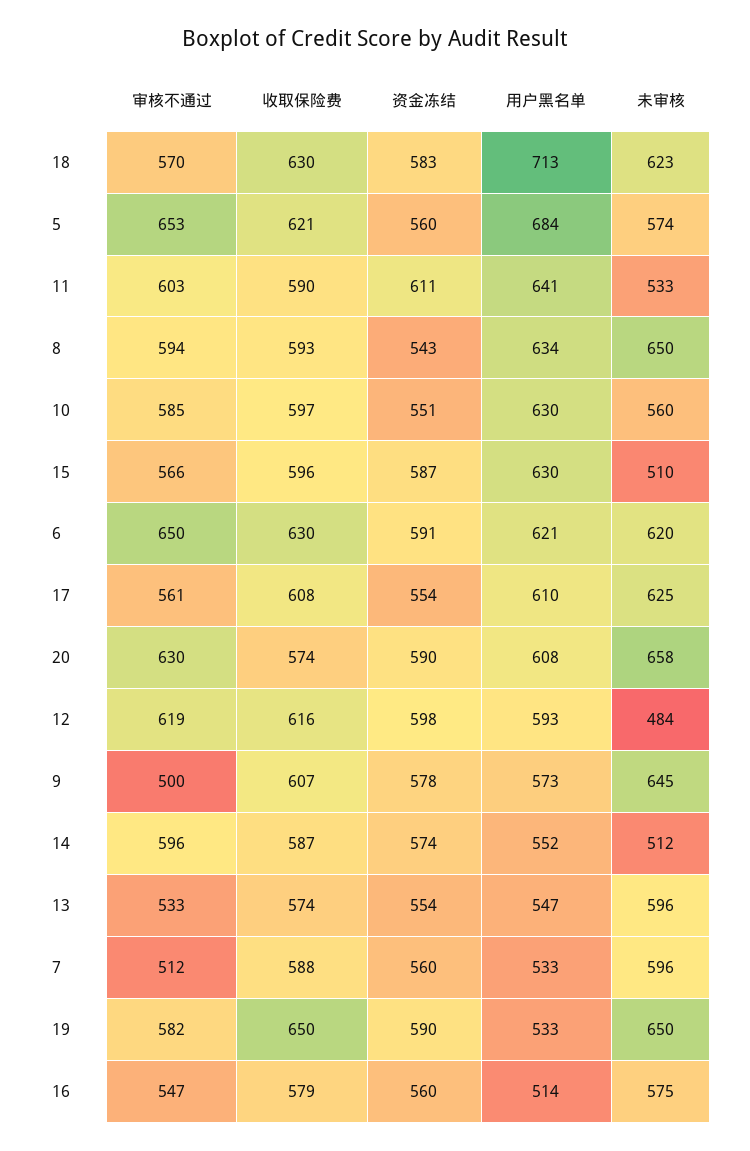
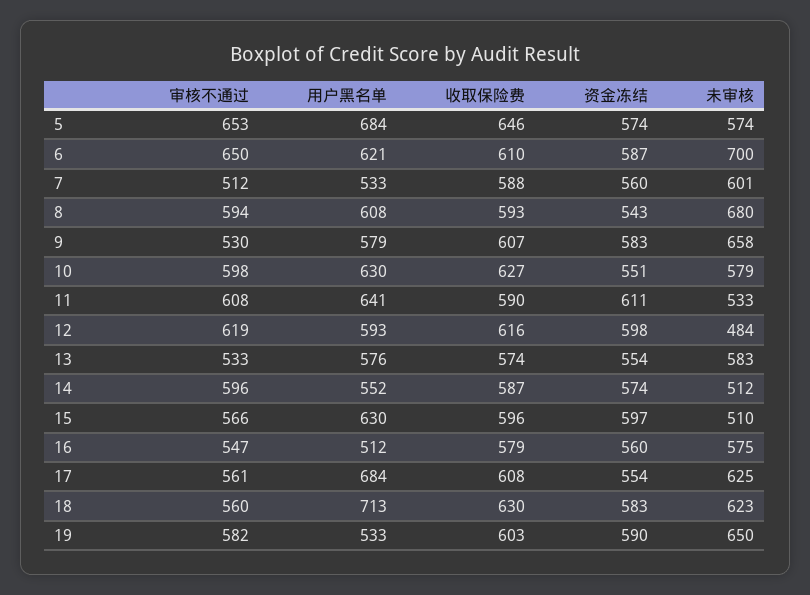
  {
    "审核不通过": {
-     "18": 570,
+     "18": 560,
      "5": 653,
-     "11": 603,
+     "11": 608,
      "8": 594,
-     "10": 585,
+     "10": 598,
      "15": 566,
      "6": 650,
      "17": 561,
-     "20": 630,
      "12": 619,
-     "9": 500,
+     "9": 530,
      "14": 596,
      "13": 533,
      "7": 512,
      "19": 582,
      "16": 547
    },
    "收取保险费": {
      "18": 630,
-     "5": 621,
+     "5": 646,
      "11": 590,
      "8": 593,
-     "10": 597,
+     "10": 627,
      "15": 596,
-     "6": 630,
+     "6": 610,
      "17": 608,
-     "20": 574,
      "12": 616,
      "9": 607,
      "14": 587,
      "13": 574,
      "7": 588,
-     "19": 650,
+     "19": 603,
      "16": 579
    },
    "资金冻结": {
      "18": 583,
-     "5": 560,
+     "5": 574,
      "11": 611,
      "8": 543,
      "10": 551,
-     "15": 587,
+     "15": 597,
-     "6": 591,
+     "6": 587,
      "17": 554,
-     "20": 590,
      "12": 598,
-     "9": 578,
+     "9": 583,
      "14": 574,
      "13": 554,
      "7": 560,
      "19": 590,
      "16": 560
    },
    "用户黑名单": {
      "18": 713,
      "5": 684,
      "11": 641,
-     "8": 634,
+     "8": 608,
      "10": 630,
      "15": 630,
      "6": 621,
-     "17": 610,
+     "17": 684,
-     "20": 608,
      "12": 593,
-     "9": 573,
+     "9": 579,
      "14": 552,
-     "13": 547,
+     "13": 576,
      "7": 533,
      "19": 533,
-     "16": 514
+     "16": 512
    },
    "未审核": {
      "18": 623,
      "5": 574,
      "11": 533,
-     "8": 650,
+     "8": 680,
-     "10": 560,
+     "10": 579,
      "15": 510,
-     "6": 620,
+     "6": 700,
      "17": 625,
-     "20": 658,
      "12": 484,
-     "9": 645,
+     "9": 658,
      "14": 512,
-     "13": 596,
+     "13": 583,
-     "7": 596,
+     "7": 601,
      "19": 650,
      "16": 575
    }
  }

